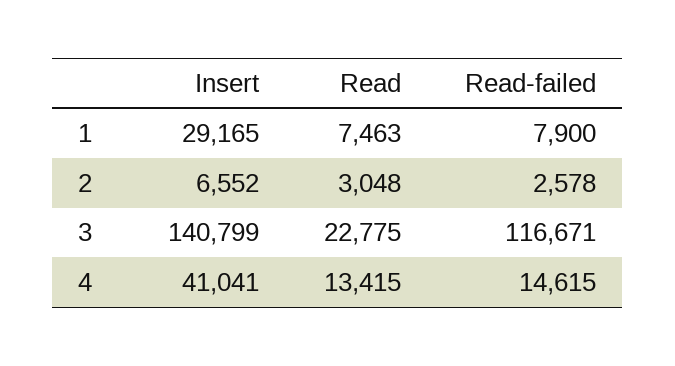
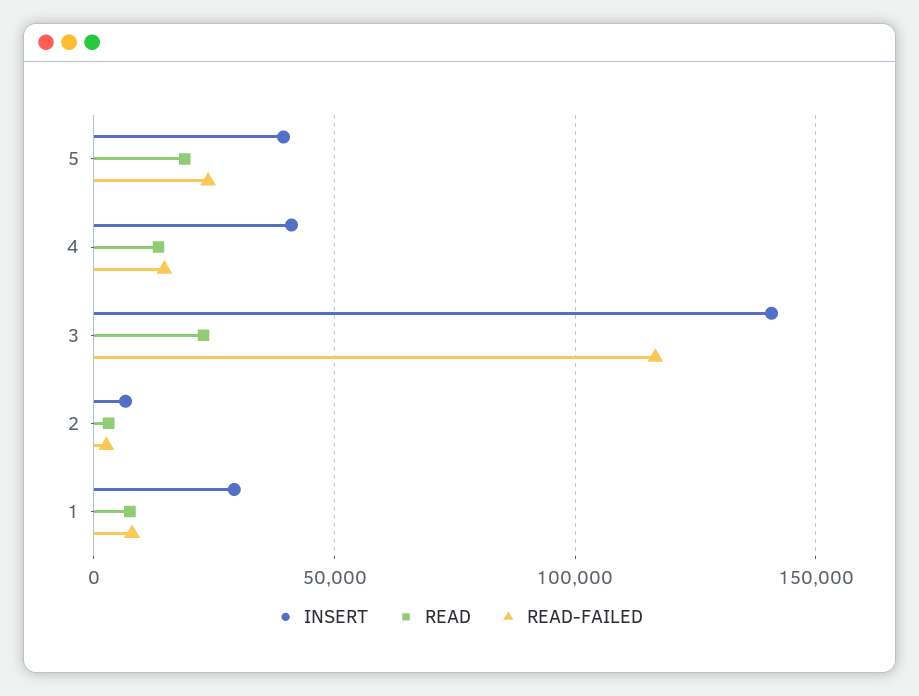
  {
    "Insert": {
      "1": 29165,
      "2": 6552,
      "3": 140799,
-     "4": 41041
+     "4": 41041,
+     "5": 40000
    },
    "Read": {
      "1": 7463,
      "2": 3048,
      "3": 22775,
-     "4": 13415
+     "4": 13415,
+     "5": 20000
    },
    "Read-failed": {
      "1": 7900,
      "2": 2578,
      "3": 116671,
-     "4": 14615
+     "4": 14615,
+     "5": 25000
    }
  }

